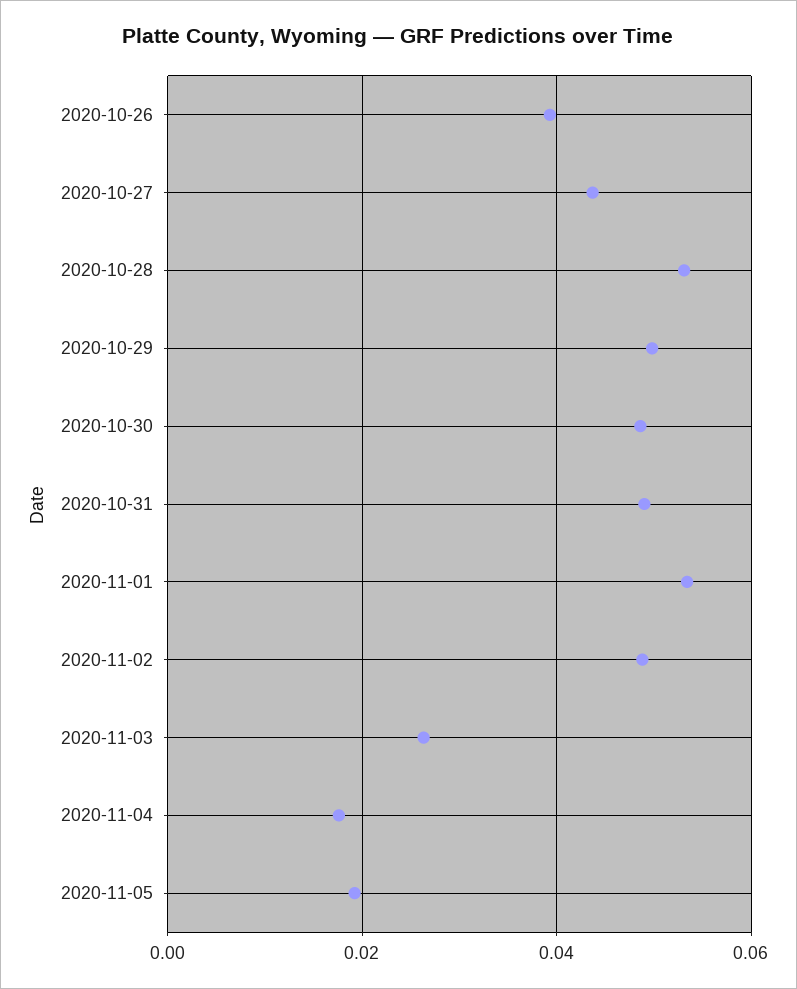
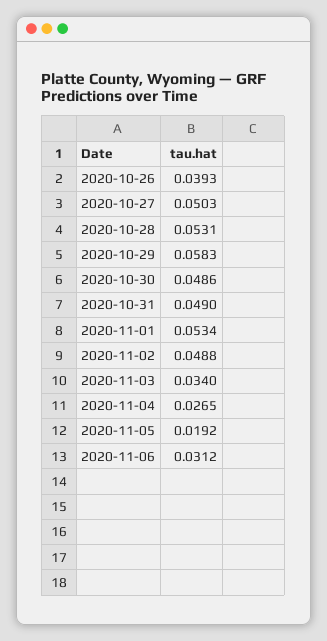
  {
    "2020-10-26": 0.0393,
-   "2020-10-27": 0.044,
+   "2020-10-27": 0.0503,
    "2020-10-28": 0.0531,
-   "2020-10-29": 0.05,
+   "2020-10-29": 0.0583,
    "2020-10-30": 0.0486,
    "2020-10-31": 0.049,
    "2020-11-01": 0.0534,
    "2020-11-02": 0.0488,
-   "2020-11-03": 0.026,
+   "2020-11-03": 0.034,
-   "2020-11-04": 0.018,
+   "2020-11-04": 0.0265,
-   "2020-11-05": 0.0192
+   "2020-11-05": 0.0192,
+   "2020-11-06": 0.0312
  }

